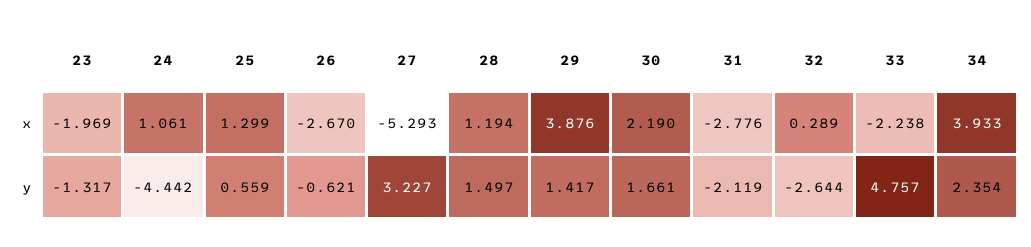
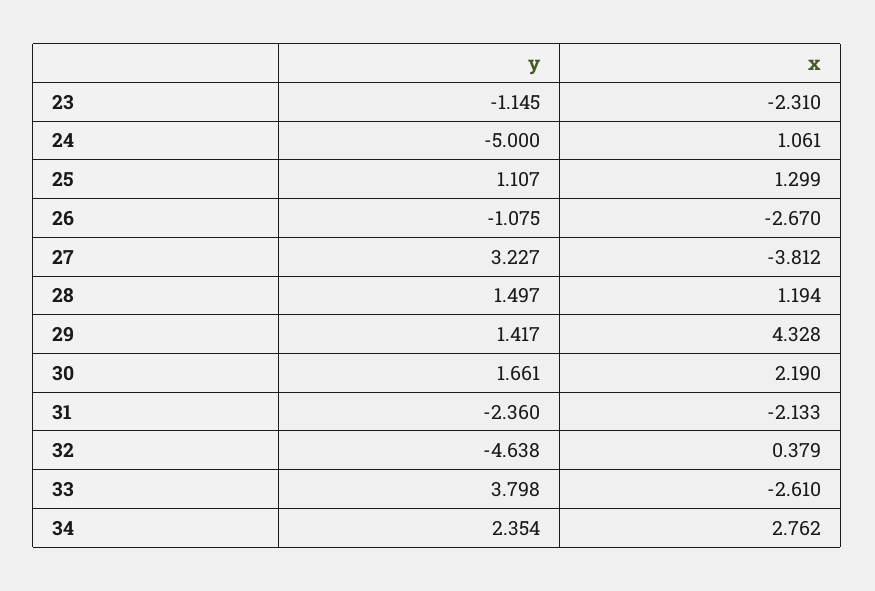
  {
    "23": {
-     "x": -1.969,
+     "x": -2.31,
-     "y": -1.317
+     "y": -1.145
    },
    "24": {
      "x": 1.061,
-     "y": -4.442
+     "y": -5
    },
    "25": {
      "x": 1.299,
-     "y": 0.559
+     "y": 1.107
    },
    "26": {
      "x": -2.67,
-     "y": -0.621
+     "y": -1.075
    },
    "27": {
-     "x": -5.293,
+     "x": -3.812,
      "y": 3.227
    },
    "28": {
      "x": 1.194,
      "y": 1.497
    },
    "29": {
-     "x": 3.876,
+     "x": 4.328,
      "y": 1.417
    },
    "30": {
      "x": 2.19,
      "y": 1.661
    },
    "31": {
-     "x": -2.776,
+     "x": -2.133,
-     "y": -2.119
+     "y": -2.36
    },
    "32": {
-     "x": 0.289,
+     "x": 0.379,
-     "y": -2.644
+     "y": -4.638
    },
    "33": {
-     "x": -2.238,
+     "x": -2.61,
-     "y": 4.757
+     "y": 3.798
    },
    "34": {
-     "x": 3.933,
+     "x": 2.762,
      "y": 2.354
    }
  }

